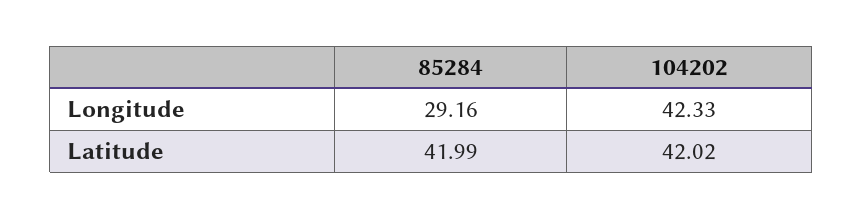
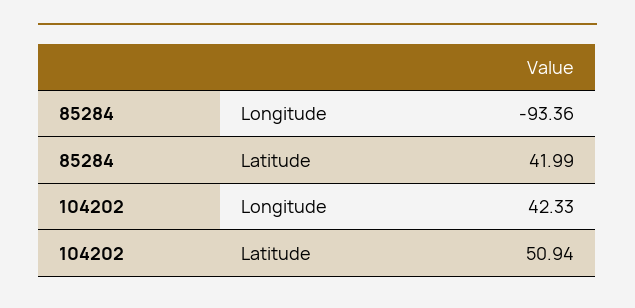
  {
    "85284": {
-     "Longitude": 29.16,
+     "Longitude": -93.36,
      "Latitude": 41.99
    },
    "104202": {
      "Longitude": 42.33,
-     "Latitude": 42.02
+     "Latitude": 50.94
    }
  }

